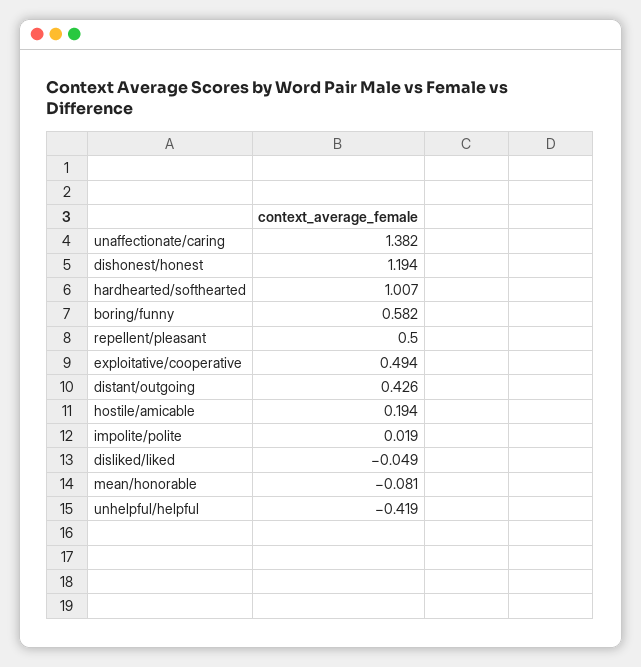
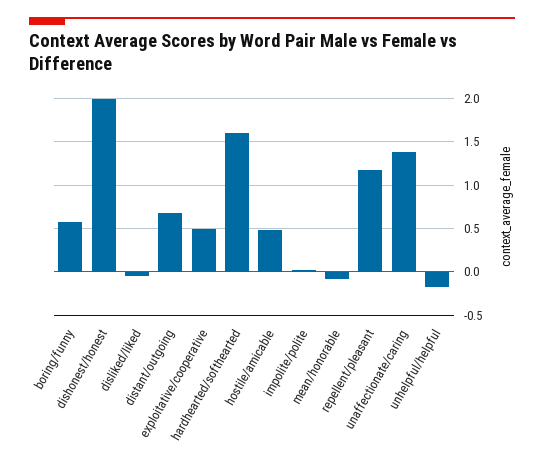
  {
    "unaffectionate/caring": 1.382,
-   "dishonest/honest": 1.194,
+   "dishonest/honest": 2,
-   "hardhearted/softhearted": 1.007,
+   "hardhearted/softhearted": 1.6,
    "boring/funny": 0.582,
-   "repellent/pleasant": 0.5,
+   "repellent/pleasant": 1.2,
    "exploitative/cooperative": 0.494,
-   "distant/outgoing": 0.426,
+   "distant/outgoing": 0.7,
-   "hostile/amicable": 0.194,
+   "hostile/amicable": 0.5,
    "impolite/polite": 0.019,
    "disliked/liked": -0.049,
    "mean/honorable": -0.081,
-   "unhelpful/helpful": -0.419
+   "unhelpful/helpful": -0.2
  }

